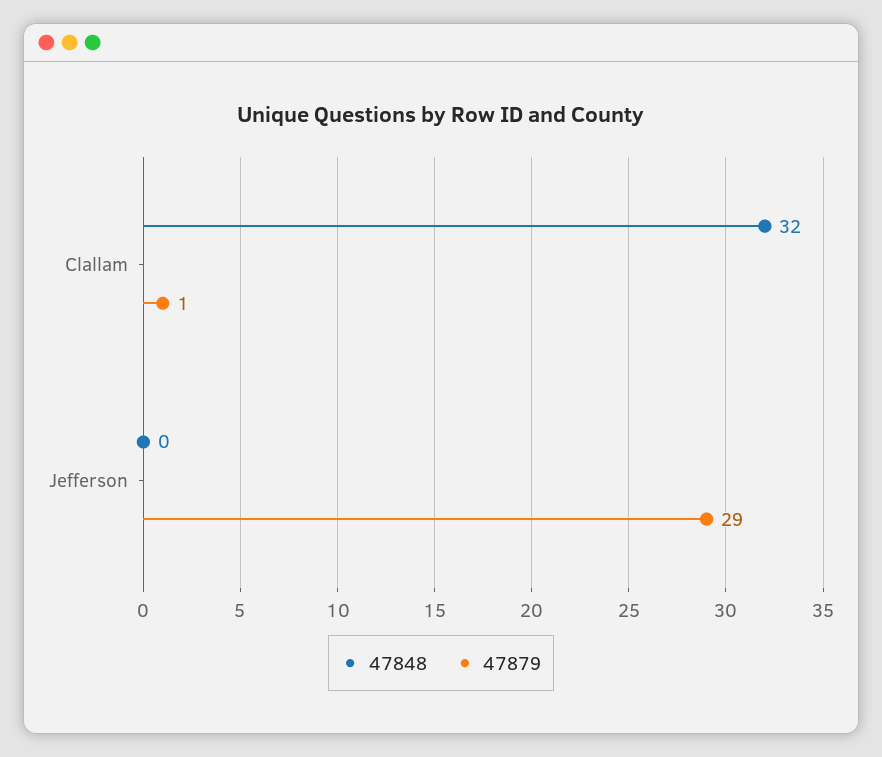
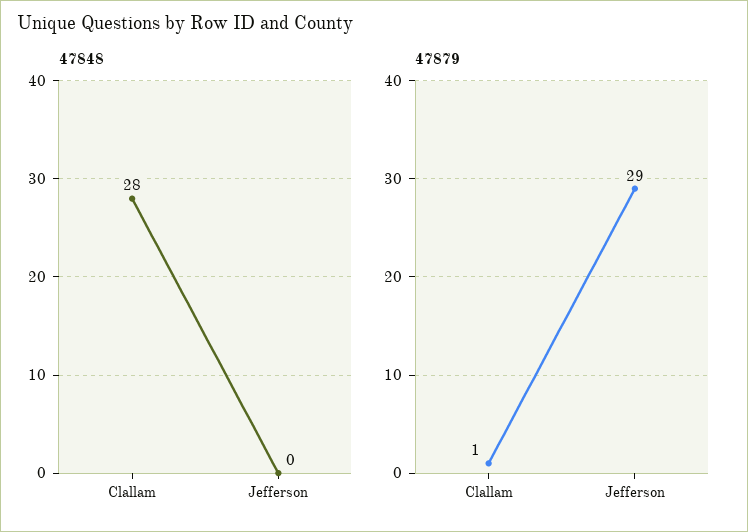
  {
    "47848": {
-     "Clallam": 32,
+     "Clallam": 28,
      "Jefferson": 0
    },
    "47879": {
      "Clallam": 1,
      "Jefferson": 29
    }
  }

